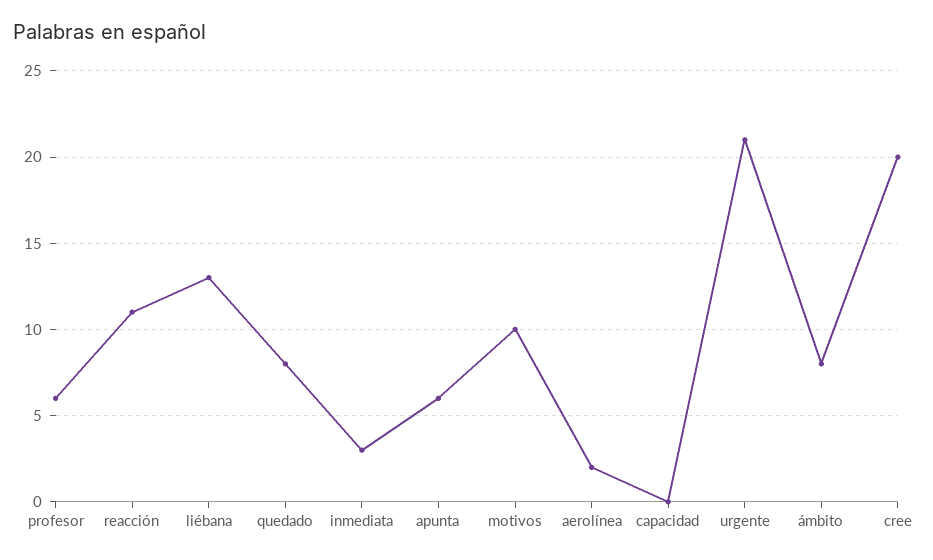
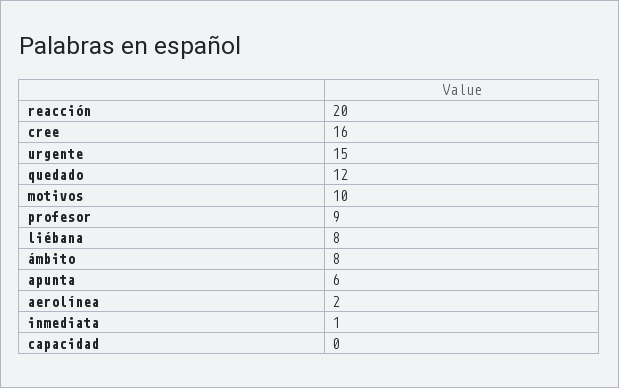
  {
-   "profesor": 6,
+   "profesor": 9,
-   "reacción": 11,
+   "reacción": 20,
-   "liébana": 13,
+   "liébana": 8,
-   "quedado": 8,
+   "quedado": 12,
-   "inmediata": 3,
+   "inmediata": 1,
    "apunta": 6,
    "motivos": 10,
    "aerolínea": 2,
    "capacidad": 0,
-   "urgente": 21,
+   "urgente": 15,
    "ámbito": 8,
-   "cree": 20
+   "cree": 16
  }

